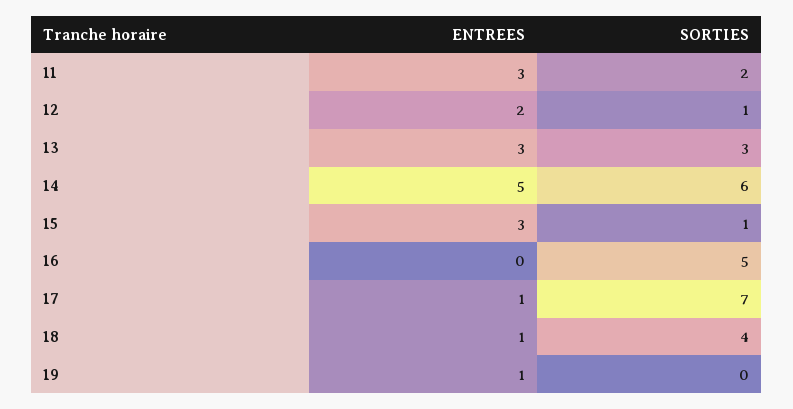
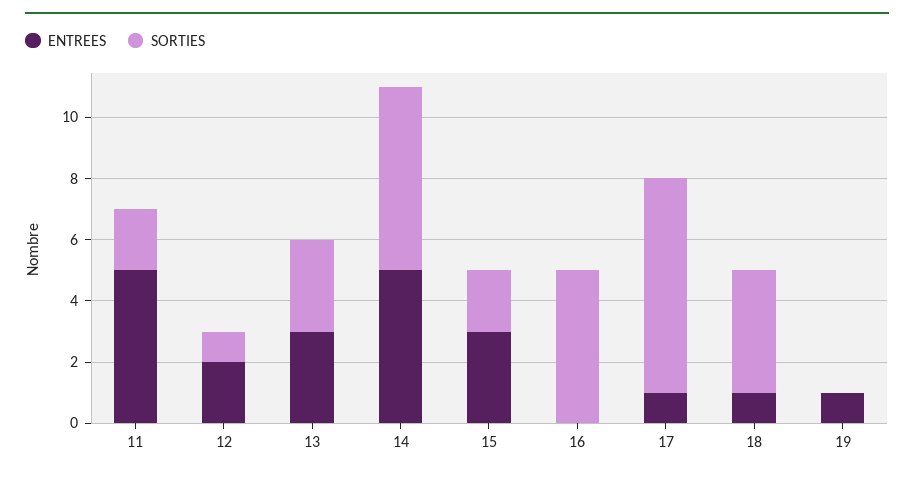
  {
    "ENTREES": {
-     "11": 3,
+     "11": 5,
      "12": 2,
      "13": 3,
      "14": 5,
      "15": 3,
      "16": 0,
      "17": 1,
      "18": 1,
      "19": 1
    },
    "SORTIES": {
      "11": 2,
      "12": 1,
      "13": 3,
      "14": 6,
-     "15": 1,
+     "15": 2,
      "16": 5,
      "17": 7,
      "18": 4,
      "19": 0
    }
  }

